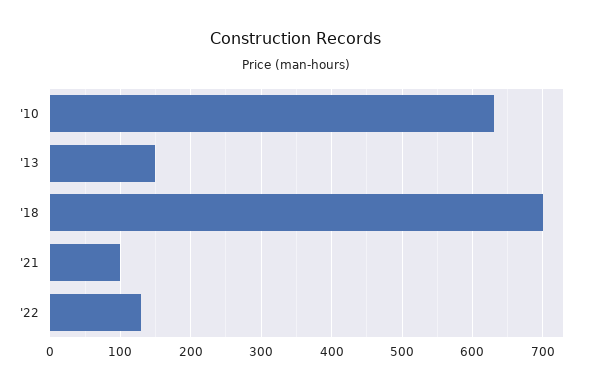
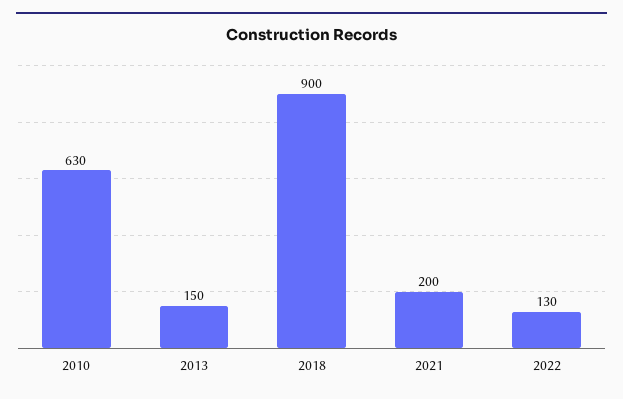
  {
    "'10": 630,
    "'13": 150,
-   "'18": 700,
+   "'18": 900,
-   "'21": 100,
+   "'21": 200,
    "'22": 130
  }

